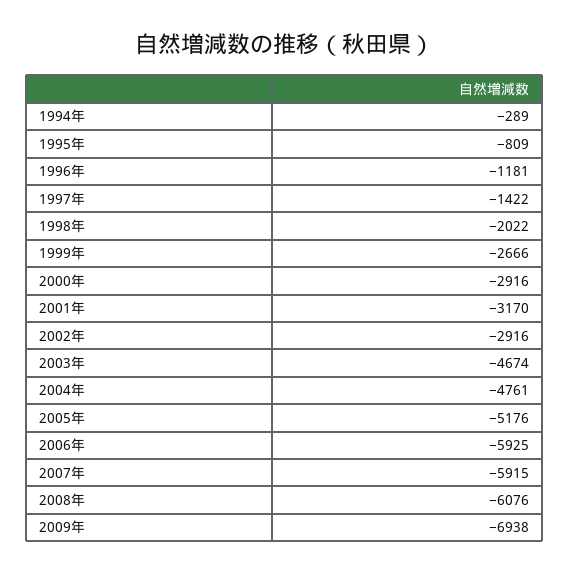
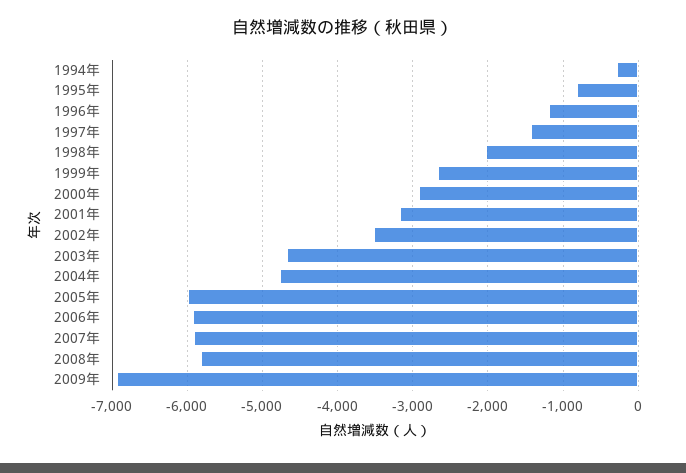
  {
    "1994年": -289,
    "1995年": -809,
    "1996年": -1181,
    "1997年": -1422,
    "1998年": -2022,
    "1999年": -2666,
    "2000年": -2916,
    "2001年": -3170,
-   "2002年": -2916,
+   "2002年": -3500,
    "2003年": -4674,
    "2004年": -4761,
-   "2005年": -5176,
+   "2005年": -6000,
    "2006年": -5925,
    "2007年": -5915,
-   "2008年": -6076,
+   "2008年": -5800,
    "2009年": -6938
  }

